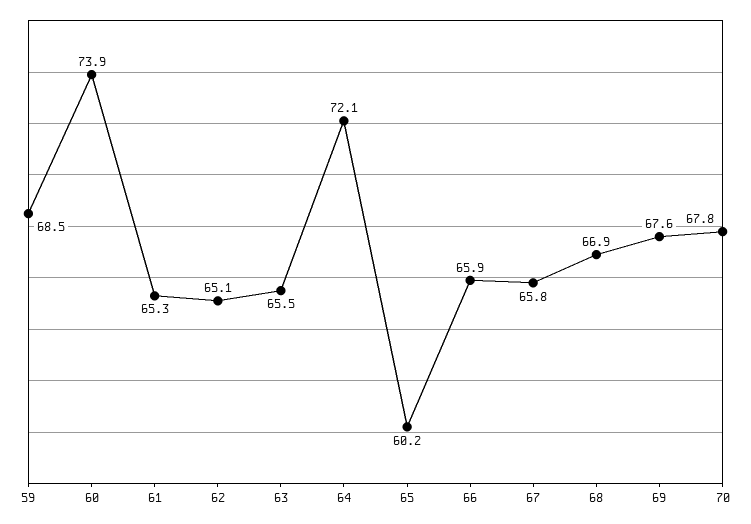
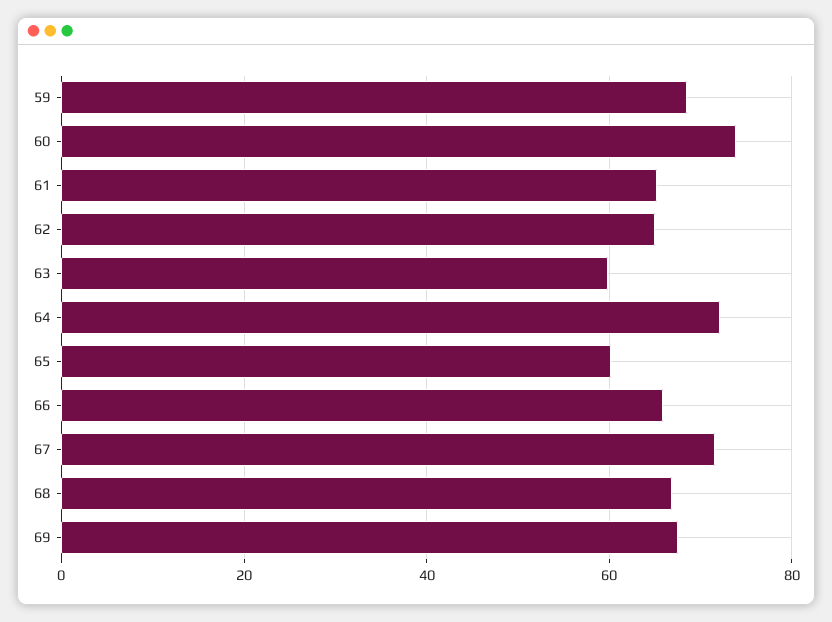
  {
    "59": 68.5,
    "60": 73.9,
    "61": 65.3,
    "62": 65.1,
-   "63": 65.5,
+   "63": 60,
    "64": 72.1,
    "65": 60.2,
    "66": 65.9,
-   "67": 65.8,
+   "67": 72,
    "68": 66.9,
-   "69": 67.6,
+   "69": 67.6
-   "70": 67.8
  }

